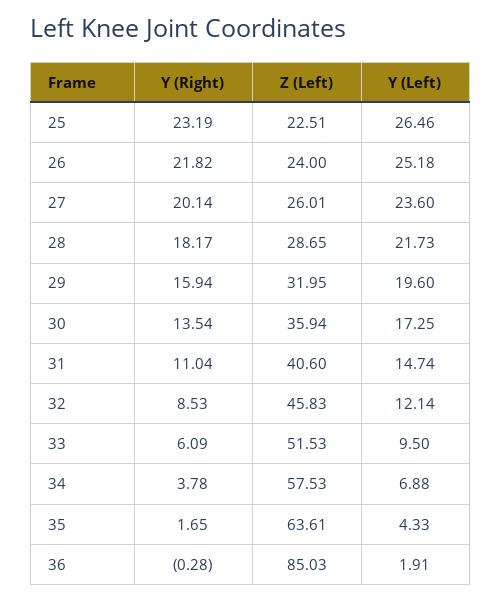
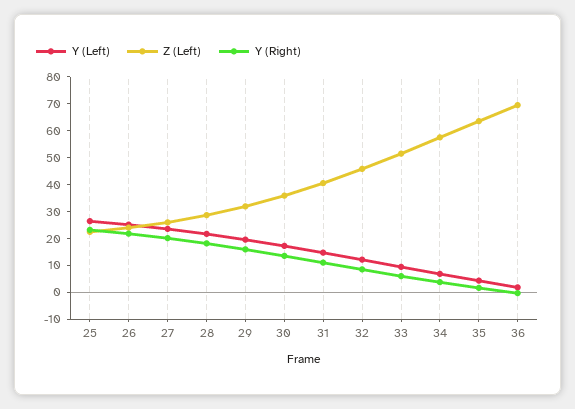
  {
    "Y (Right)": {
      "25": 23.19,
      "26": 21.82,
      "27": 20.14,
      "28": 18.17,
      "29": 15.94,
      "30": 13.54,
      "31": 11.04,
      "32": 8.53,
      "33": 6.09,
      "34": 3.78,
      "35": 1.65,
      "36": -0.28
    },
    "Z (Left)": {
      "25": 22.51,
      "26": 24,
      "27": 26.01,
      "28": 28.65,
      "29": 31.95,
      "30": 35.94,
      "31": 40.6,
      "32": 45.83,
      "33": 51.53,
      "34": 57.53,
      "35": 63.61,
-     "36": 85.03
+     "36": 70
    },
    "Y (Left)": {
      "25": 26.46,
      "26": 25.18,
      "27": 23.6,
      "28": 21.73,
      "29": 19.6,
      "30": 17.25,
      "31": 14.74,
      "32": 12.14,
      "33": 9.5,
      "34": 6.88,
      "35": 4.33,
      "36": 1.91
    }
  }

